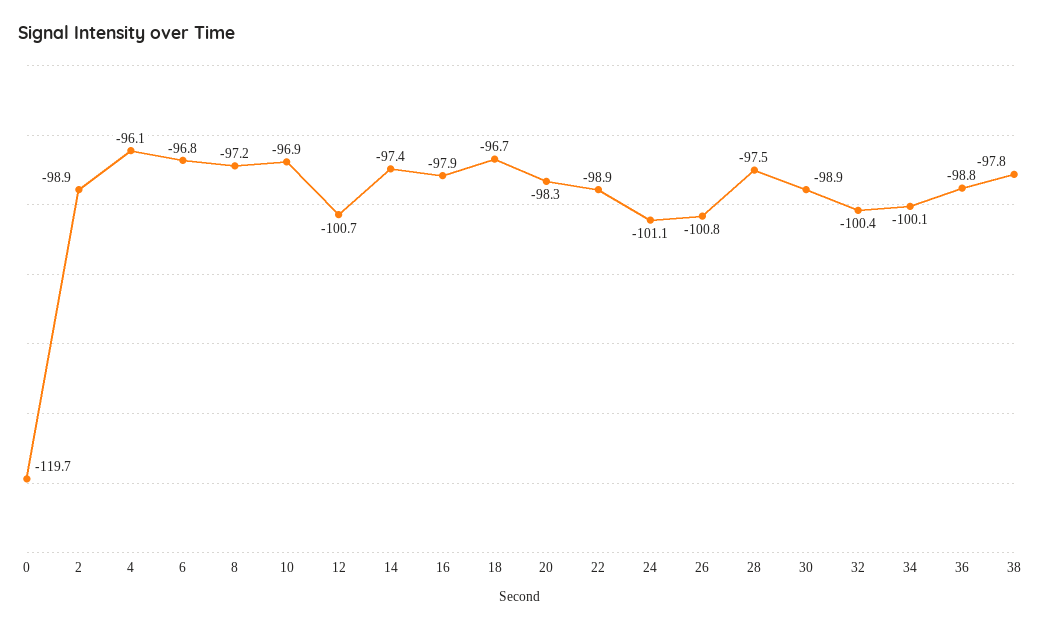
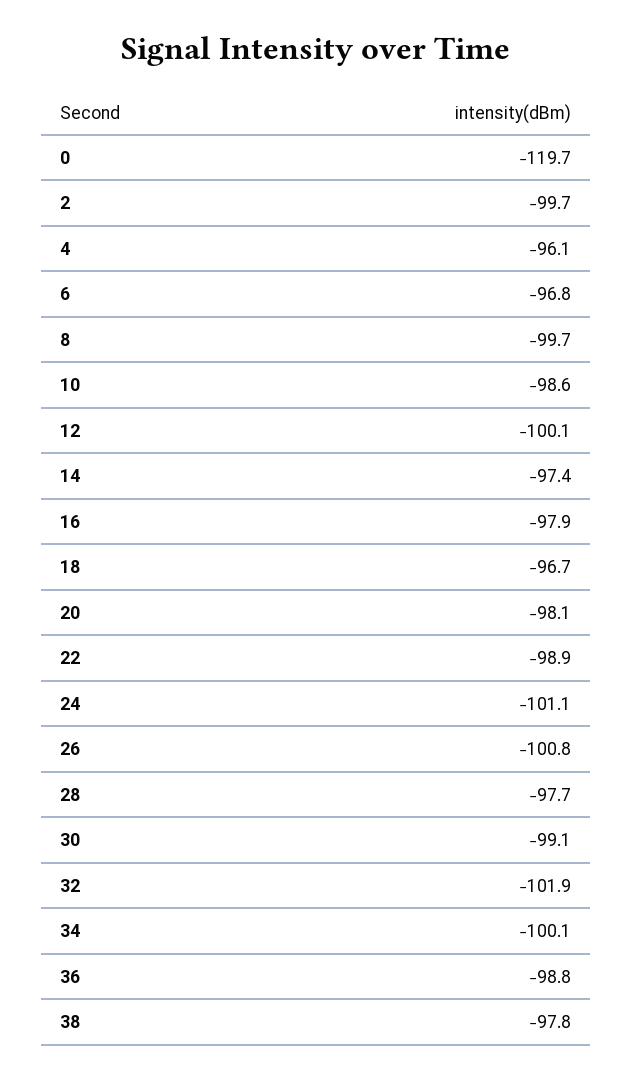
  {
    "0": -119.7,
-   "2": -98.9,
+   "2": -99.7,
    "4": -96.1,
    "6": -96.8,
-   "8": -97.2,
+   "8": -99.7,
-   "10": -96.9,
+   "10": -98.6,
-   "12": -100.7,
+   "12": -100.1,
    "14": -97.4,
    "16": -97.9,
    "18": -96.7,
-   "20": -98.3,
+   "20": -98.1,
    "22": -98.9,
    "24": -101.1,
    "26": -100.8,
-   "28": -97.5,
+   "28": -97.7,
-   "30": -98.9,
+   "30": -99.1,
-   "32": -100.4,
+   "32": -101.9,
    "34": -100.1,
    "36": -98.8,
    "38": -97.8
  }

